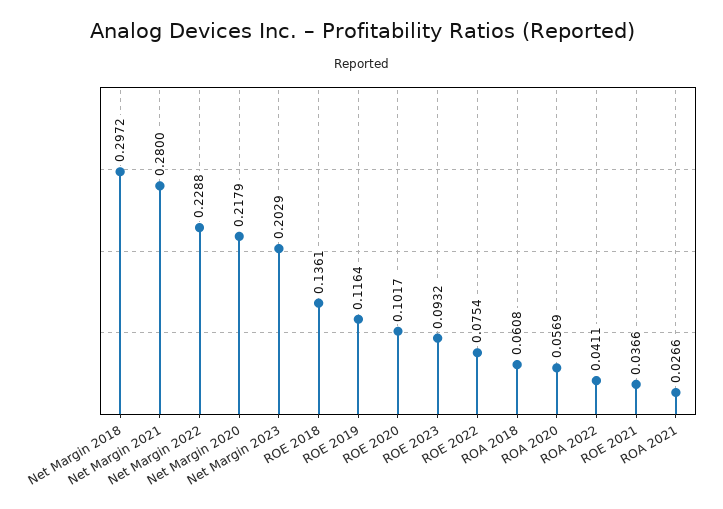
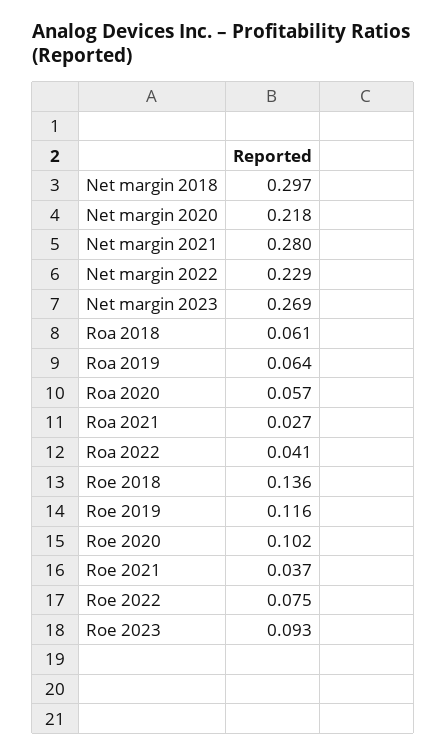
  {
    "Net Margin 2018": 0.2972,
    "Net Margin 2021": 0.28,
    "Net Margin 2022": 0.2288,
    "Net Margin 2020": 0.2179,
-   "Net Margin 2023": 0.2029,
+   "Net Margin 2023": 0.269,
    "ROE 2018": 0.1361,
    "ROE 2019": 0.1164,
    "ROE 2020": 0.1017,
    "ROE 2023": 0.0932,
    "ROE 2022": 0.0754,
    "ROA 2018": 0.0608,
    "ROA 2020": 0.0569,
    "ROA 2022": 0.0411,
    "ROE 2021": 0.0366,
-   "ROA 2021": 0.0266
+   "ROA 2021": 0.0266,
+   "Roa 2019": 0.064
  }

